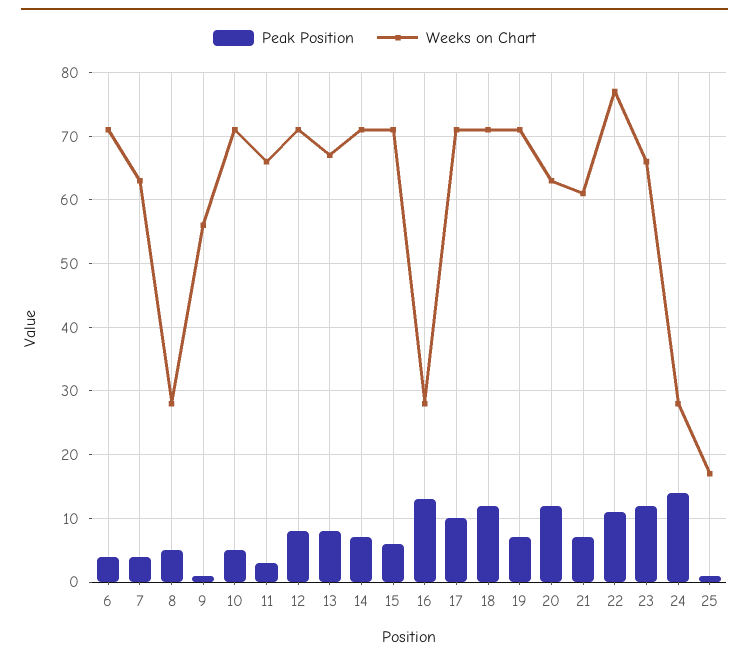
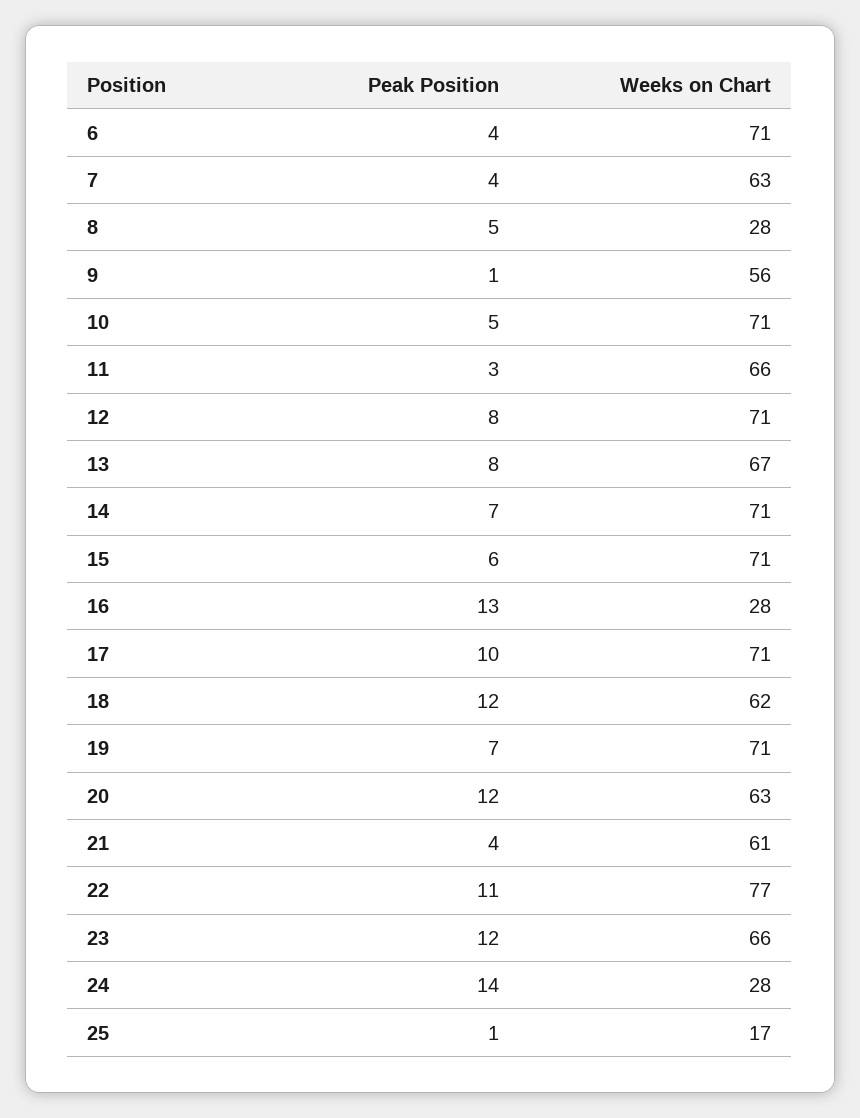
  {
    "Peak Position": {
      "6": 4,
      "7": 4,
      "8": 5,
      "9": 1,
      "10": 5,
      "11": 3,
      "12": 8,
      "13": 8,
      "14": 7,
      "15": 6,
      "16": 13,
      "17": 10,
      "18": 12,
      "19": 7,
      "20": 12,
-     "21": 7,
+     "21": 4,
      "22": 11,
      "23": 12,
      "24": 14,
      "25": 1
    },
    "Weeks on Chart": {
      "6": 71,
      "7": 63,
      "8": 28,
      "9": 56,
      "10": 71,
      "11": 66,
      "12": 71,
      "13": 67,
      "14": 71,
      "15": 71,
      "16": 28,
      "17": 71,
-     "18": 71,
+     "18": 62,
      "19": 71,
      "20": 63,
      "21": 61,
      "22": 77,
      "23": 66,
      "24": 28,
      "25": 17
    }
  }

